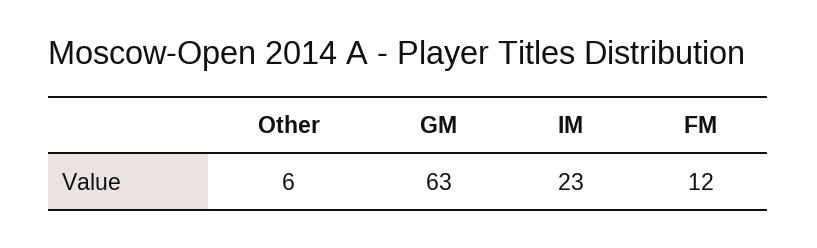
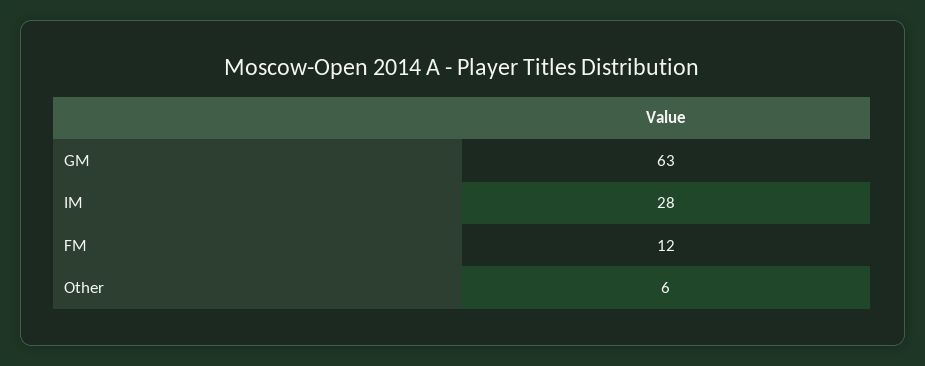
  {
    "Other": 6,
    "GM": 63,
-   "IM": 23,
+   "IM": 28,
    "FM": 12
  }

